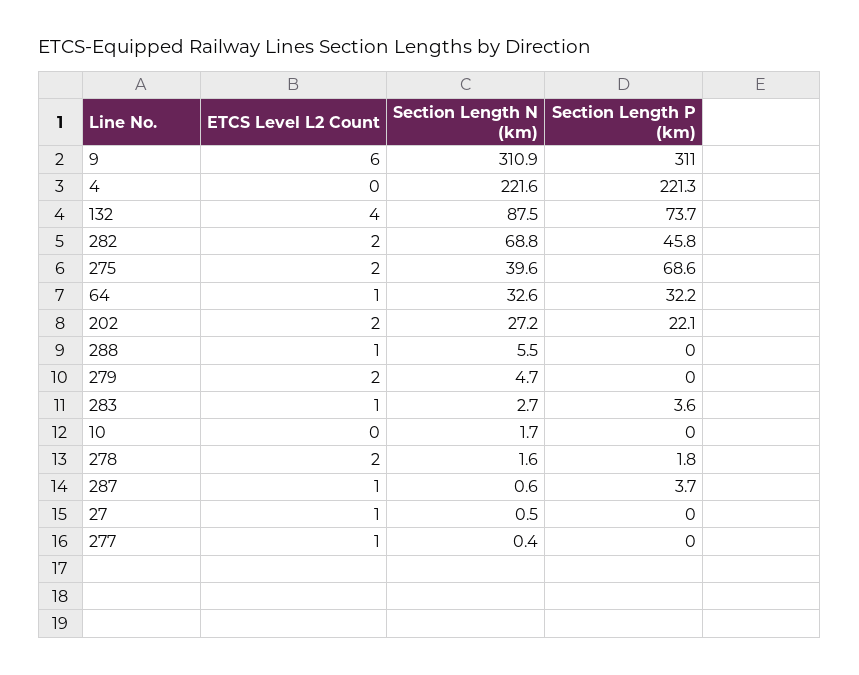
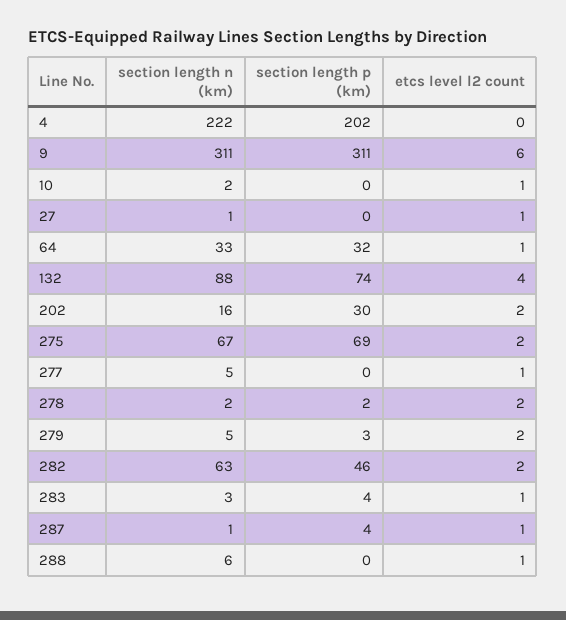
  {
    "ETCS Level L2 Count": {
      "9": 6,
      "4": 0,
      "132": 4,
      "282": 2,
      "275": 2,
      "64": 1,
      "202": 2,
      "288": 1,
      "279": 2,
      "283": 1,
-     "10": 0,
+     "10": 1,
      "278": 2,
      "287": 1,
      "27": 1,
      "277": 1
    },
    "Section Length N (km)": {
      "9": 310.9,
      "4": 221.6,
      "132": 87.5,
-     "282": 68.8,
+     "282": 63,
-     "275": 39.6,
+     "275": 67,
      "64": 32.6,
-     "202": 27.2,
+     "202": 16,
      "288": 5.5,
      "279": 4.7,
      "283": 2.7,
      "10": 1.7,
      "278": 1.6,
      "287": 0.6,
      "27": 0.5,
-     "277": 0.4
+     "277": 5
    },
    "Section Length P (km)": {
      "9": 311,
-     "4": 221.3,
+     "4": 202,
      "132": 73.7,
      "282": 45.8,
      "275": 68.6,
      "64": 32.2,
-     "202": 22.1,
+     "202": 30,
      "288": 0,
-     "279": 0,
+     "279": 3,
      "283": 3.6,
      "10": 0,
      "278": 1.8,
      "287": 3.7,
      "27": 0,
      "277": 0
    }
  }

